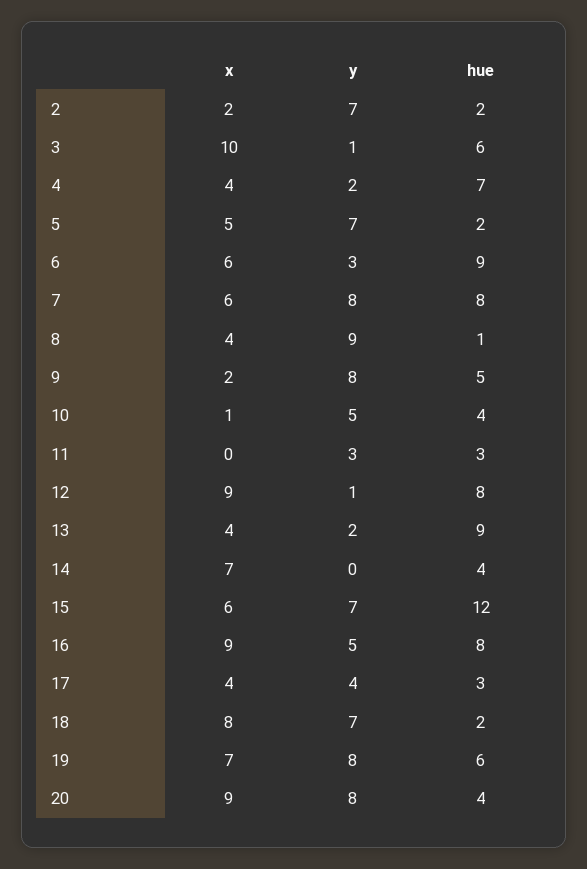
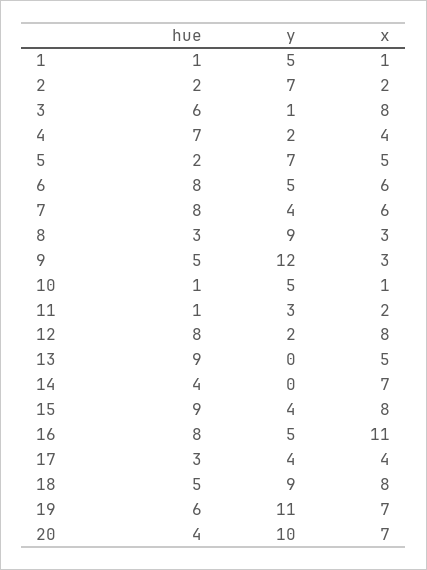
  {
    "x": {
      "2": 2,
-     "3": 10,
+     "3": 8,
      "4": 4,
      "5": 5,
      "6": 6,
      "7": 6,
-     "8": 4,
+     "8": 3,
-     "9": 2,
+     "9": 3,
      "10": 1,
-     "11": 0,
+     "11": 2,
-     "12": 9,
+     "12": 8,
-     "13": 4,
+     "13": 5,
      "14": 7,
-     "15": 6,
+     "15": 8,
-     "16": 9,
+     "16": 11,
      "17": 4,
      "18": 8,
      "19": 7,
-     "20": 9
+     "20": 7,
+     "1": 1
    },
    "y": {
      "2": 7,
      "3": 1,
      "4": 2,
      "5": 7,
-     "6": 3,
+     "6": 5,
-     "7": 8,
+     "7": 4,
      "8": 9,
-     "9": 8,
+     "9": 12,
      "10": 5,
      "11": 3,
-     "12": 1,
+     "12": 2,
-     "13": 2,
+     "13": 0,
      "14": 0,
-     "15": 7,
+     "15": 4,
      "16": 5,
      "17": 4,
-     "18": 7,
+     "18": 9,
-     "19": 8,
+     "19": 11,
-     "20": 8
+     "20": 10,
+     "1": 5
    },
    "hue": {
      "2": 2,
      "3": 6,
      "4": 7,
      "5": 2,
-     "6": 9,
+     "6": 8,
      "7": 8,
-     "8": 1,
+     "8": 3,
      "9": 5,
-     "10": 4,
+     "10": 1,
-     "11": 3,
+     "11": 1,
      "12": 8,
      "13": 9,
      "14": 4,
-     "15": 12,
+     "15": 9,
      "16": 8,
      "17": 3,
-     "18": 2,
+     "18": 5,
      "19": 6,
-     "20": 4
+     "20": 4,
+     "1": 1
    }
  }

